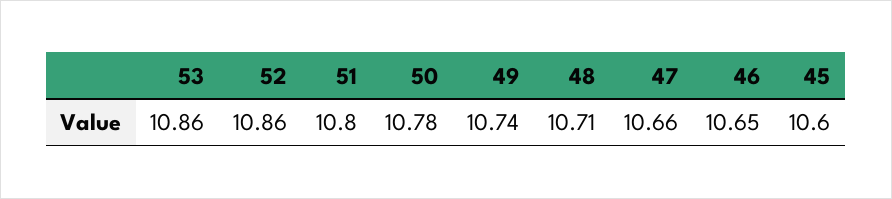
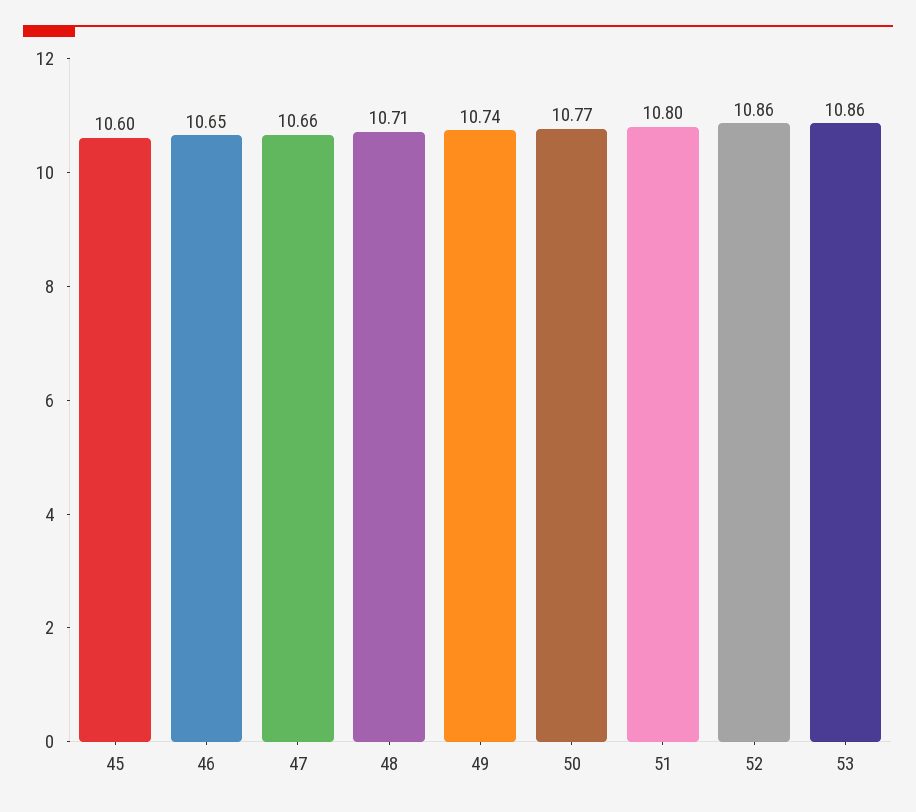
  {
    "53": 10.86,
    "52": 10.86,
    "51": 10.8,
-   "50": 10.78,
+   "50": 10.77,
    "49": 10.74,
    "48": 10.71,
    "47": 10.66,
    "46": 10.65,
    "45": 10.6
  }

